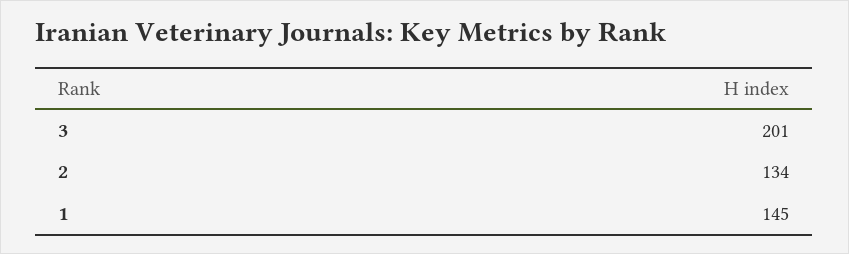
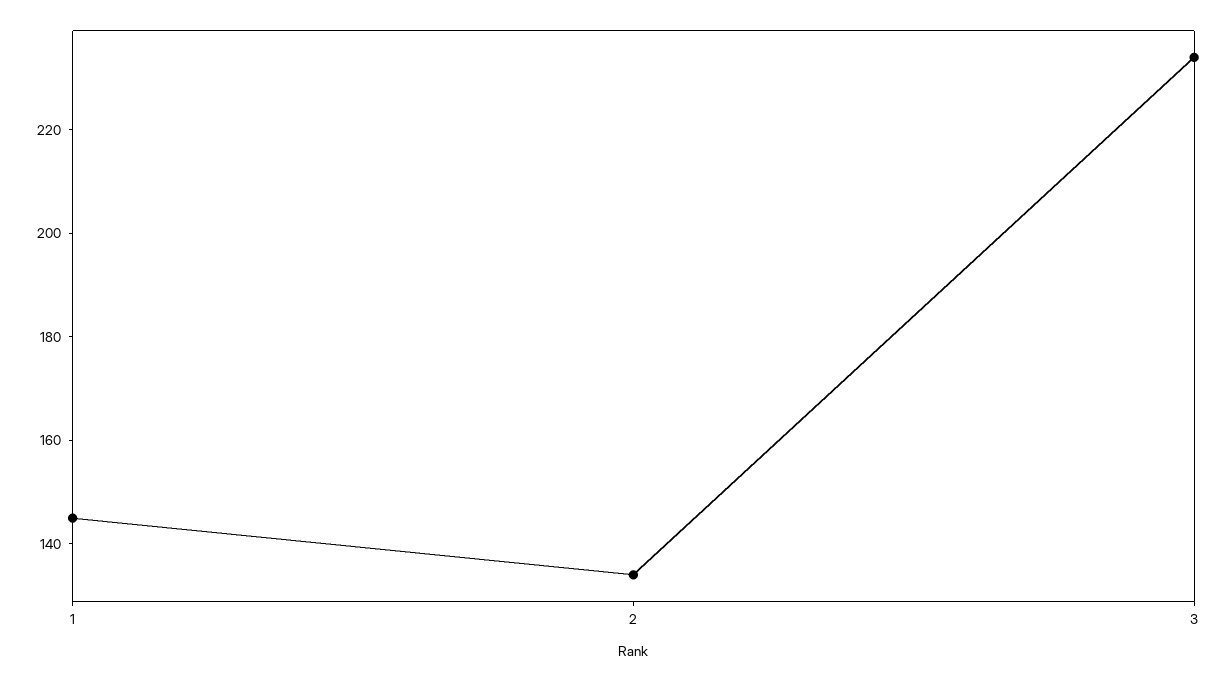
  {
-   "3": 201,
+   "3": 235,
    "2": 134,
    "1": 145
  }

